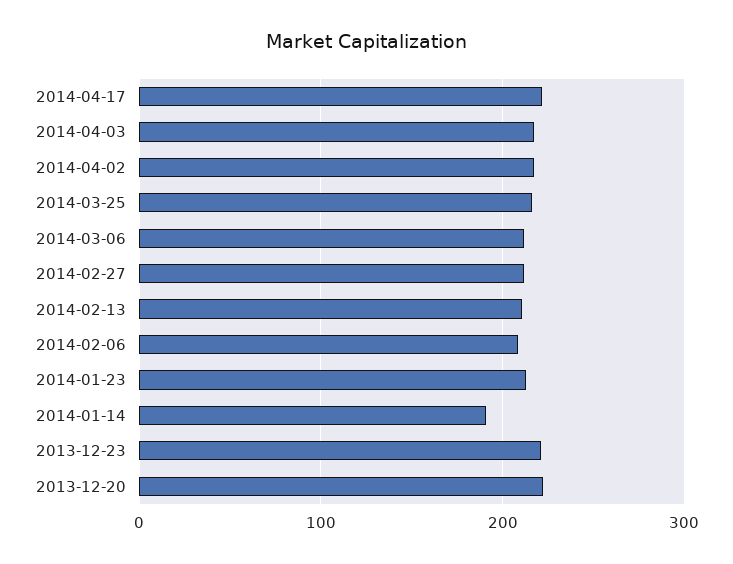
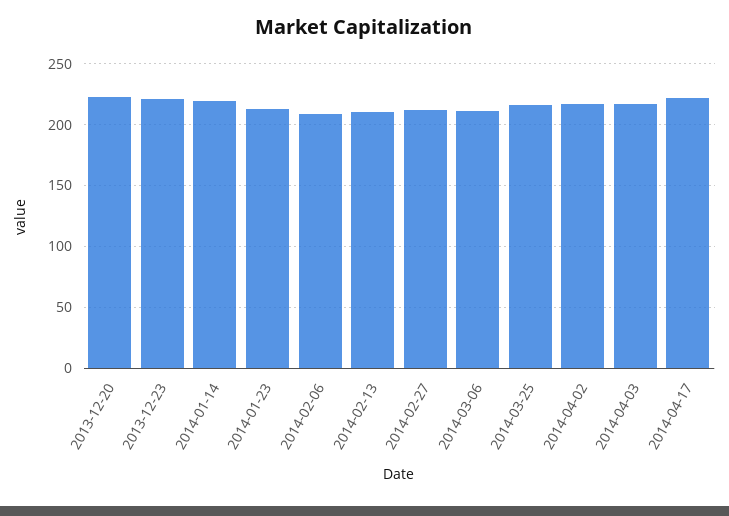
  {
    "2014-04-17": 220,
    "2014-04-03": 215,
    "2014-04-02": 215,
    "2014-03-25": 215,
    "2014-03-06": 210,
    "2014-02-27": 210,
    "2014-02-13": 210,
    "2014-02-06": 210,
    "2014-01-23": 215,
-   "2014-01-14": 190,
+   "2014-01-14": 220,
    "2013-12-23": 220,
    "2013-12-20": 225
  }

